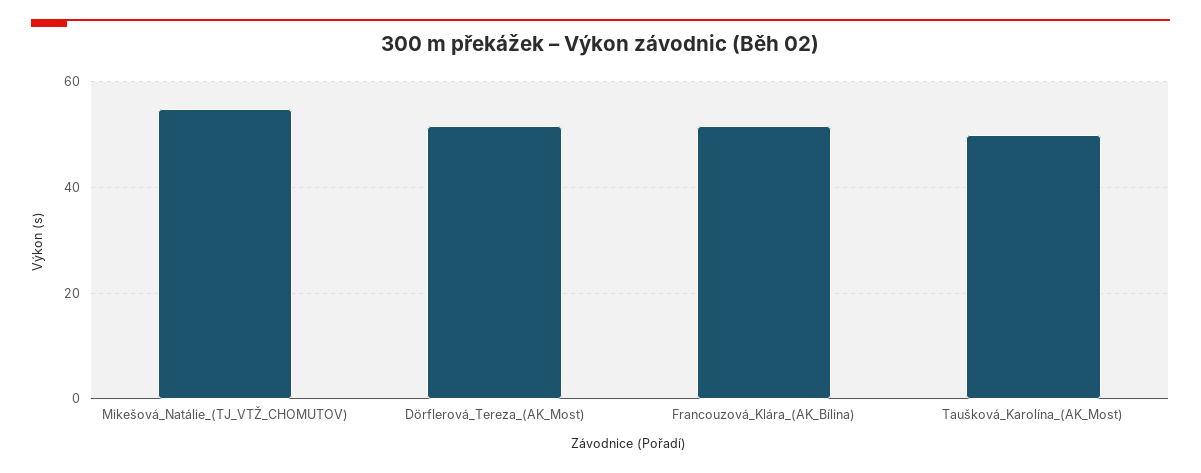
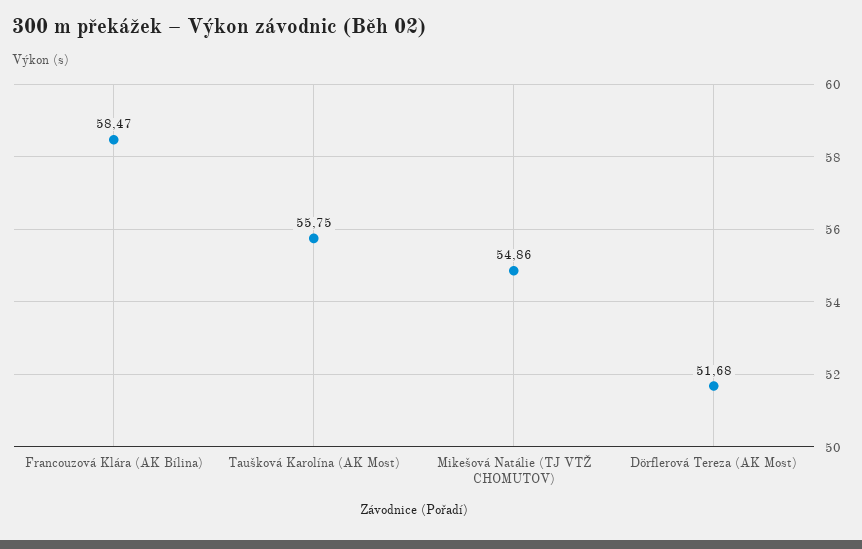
  {
    "Mikešová_Natálie_(TJ_VTŽ_CHOMUTOV)": 54.86,
    "Dörflerová_Tereza_(AK_Most)": 51.68,
-   "Francouzová_Klára_(AK_Bílina)": 52,
+   "Francouzová_Klára_(AK_Bílina)": 58.47,
-   "Taušková_Karolína_(AK_Most)": 50
+   "Taušková_Karolína_(AK_Most)": 55.75
  }

